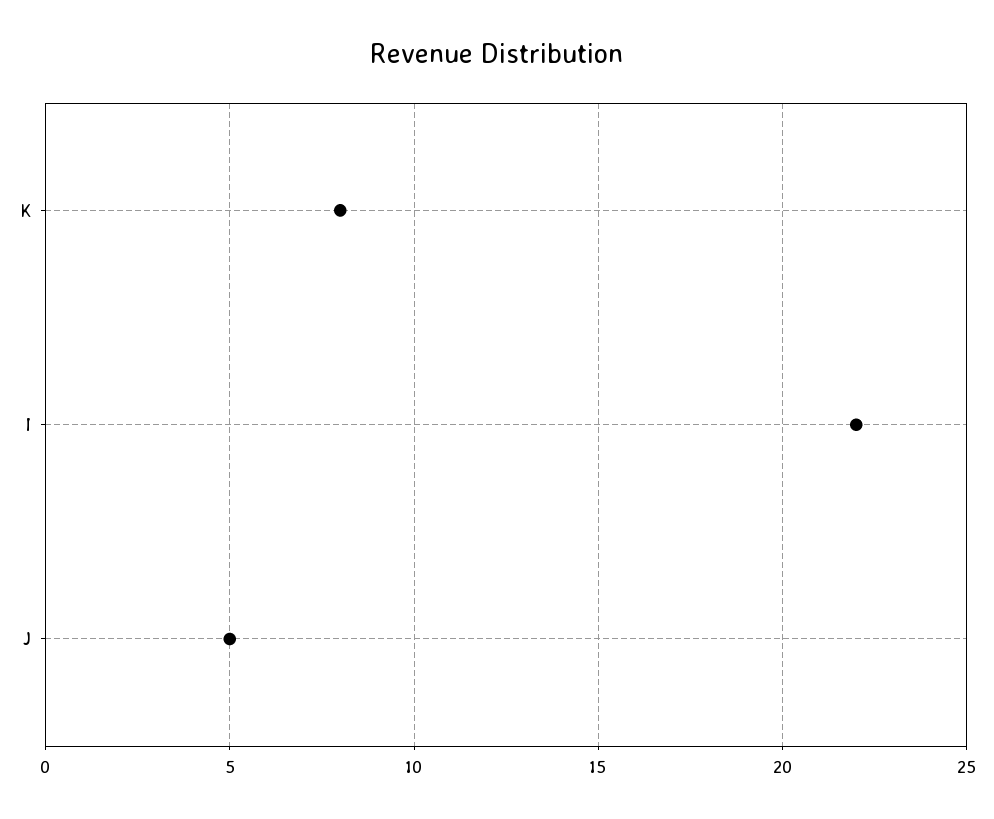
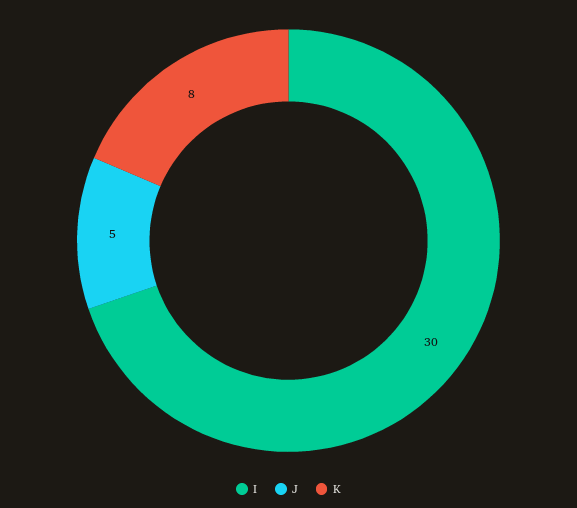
  {
    "K": 8,
-   "I": 22,
+   "I": 30,
    "J": 5
  }

